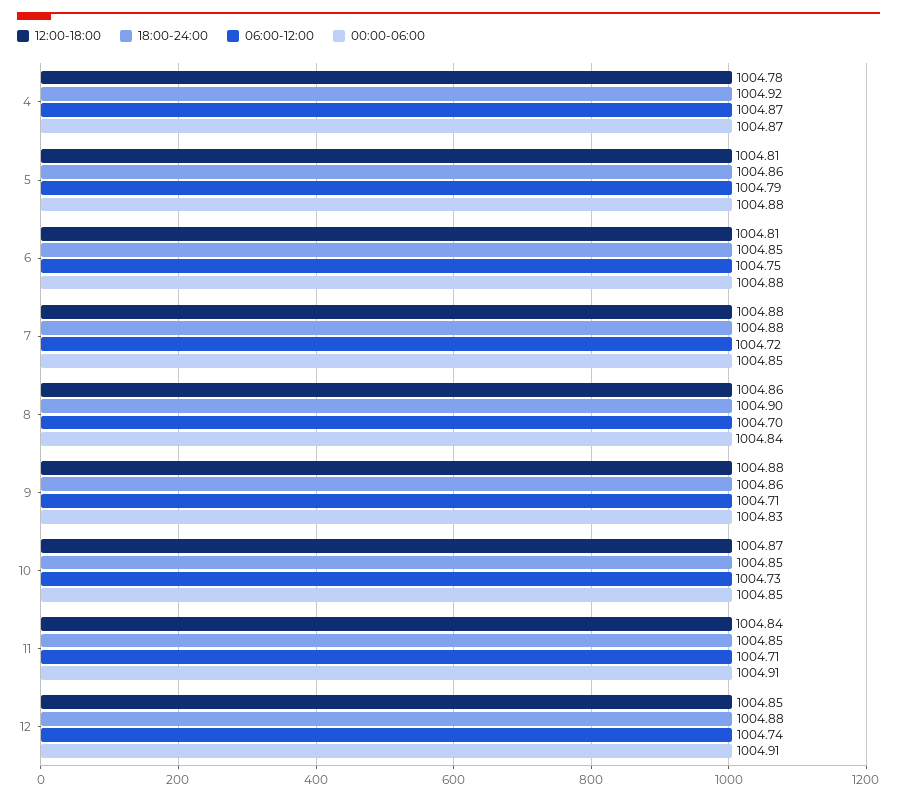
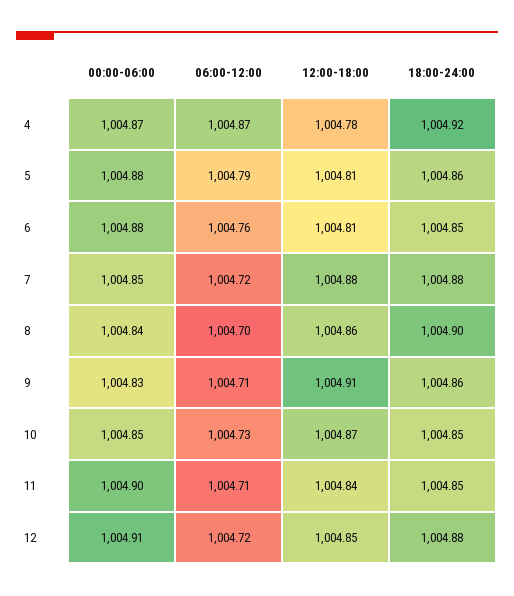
  {
    "12:00-18:00": {
      "4": 1004.78,
      "5": 1004.81,
      "6": 1004.81,
      "7": 1004.88,
      "8": 1004.86,
-     "9": 1004.88,
+     "9": 1004.91,
      "10": 1004.87,
      "11": 1004.84,
      "12": 1004.85
    },
    "18:00-24:00": {
      "4": 1004.92,
      "5": 1004.86,
      "6": 1004.85,
      "7": 1004.88,
      "8": 1004.9,
      "9": 1004.86,
      "10": 1004.85,
      "11": 1004.85,
      "12": 1004.88
    },
    "06:00-12:00": {
      "4": 1004.87,
      "5": 1004.79,
-     "6": 1004.75,
+     "6": 1004.76,
      "7": 1004.72,
      "8": 1004.7,
      "9": 1004.71,
      "10": 1004.73,
      "11": 1004.71,
-     "12": 1004.74
+     "12": 1004.72
    },
    "00:00-06:00": {
      "4": 1004.87,
      "5": 1004.88,
      "6": 1004.88,
      "7": 1004.85,
      "8": 1004.84,
      "9": 1004.83,
      "10": 1004.85,
-     "11": 1004.91,
+     "11": 1004.9,
      "12": 1004.91
    }
  }

